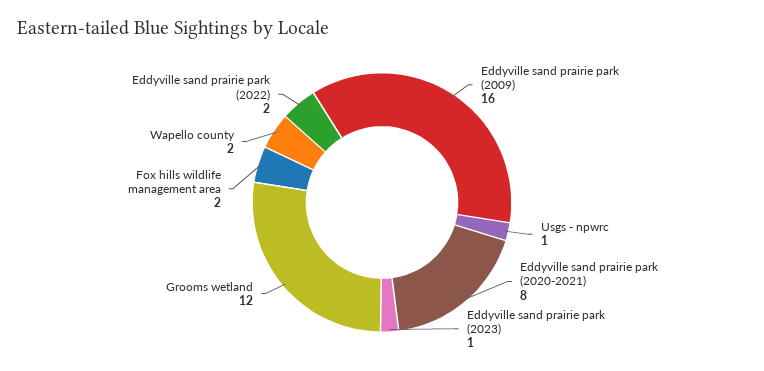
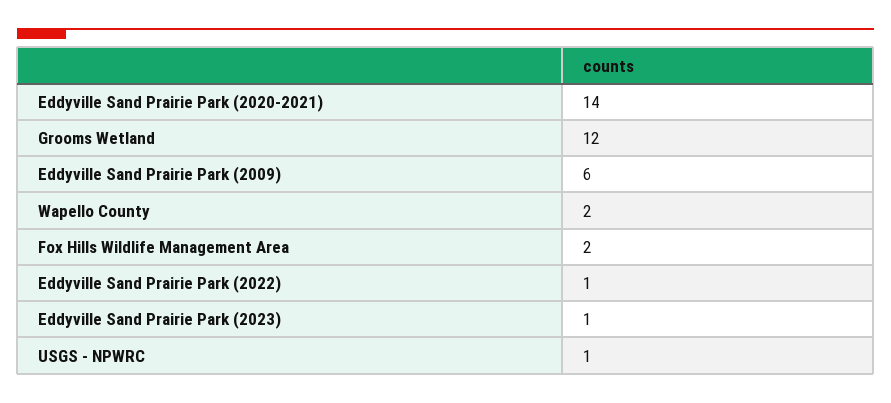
  {
-   "Eddyville sand prairie park (2009)": 16,
+   "Eddyville sand prairie park (2009)": 6,
    "Usgs - npwrc": 1,
-   "Eddyville sand prairie park (2020-2021)": 8,
+   "Eddyville sand prairie park (2020-2021)": 14,
    "Eddyville sand prairie park (2023)": 1,
    "Grooms wetland": 12,
    "Fox hills wildlife management area": 2,
    "Wapello county": 2,
-   "Eddyville sand prairie park (2022)": 2
+   "Eddyville sand prairie park (2022)": 1
  }

